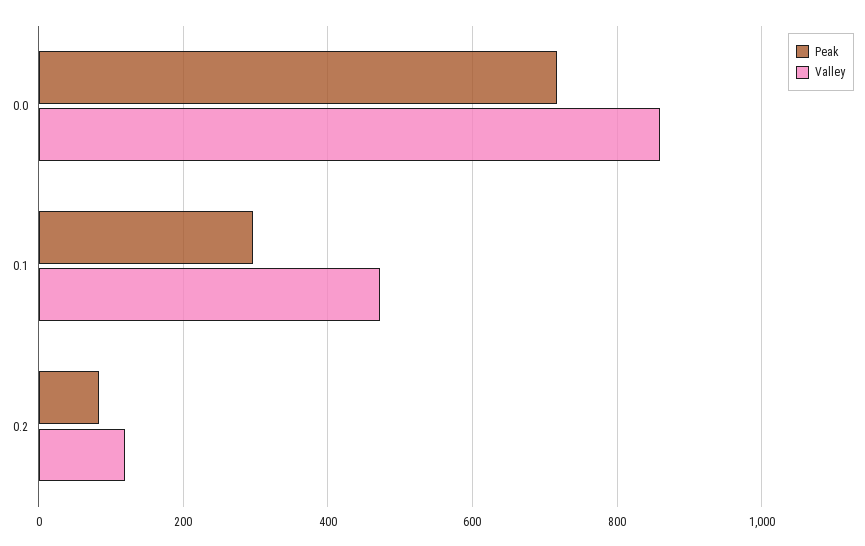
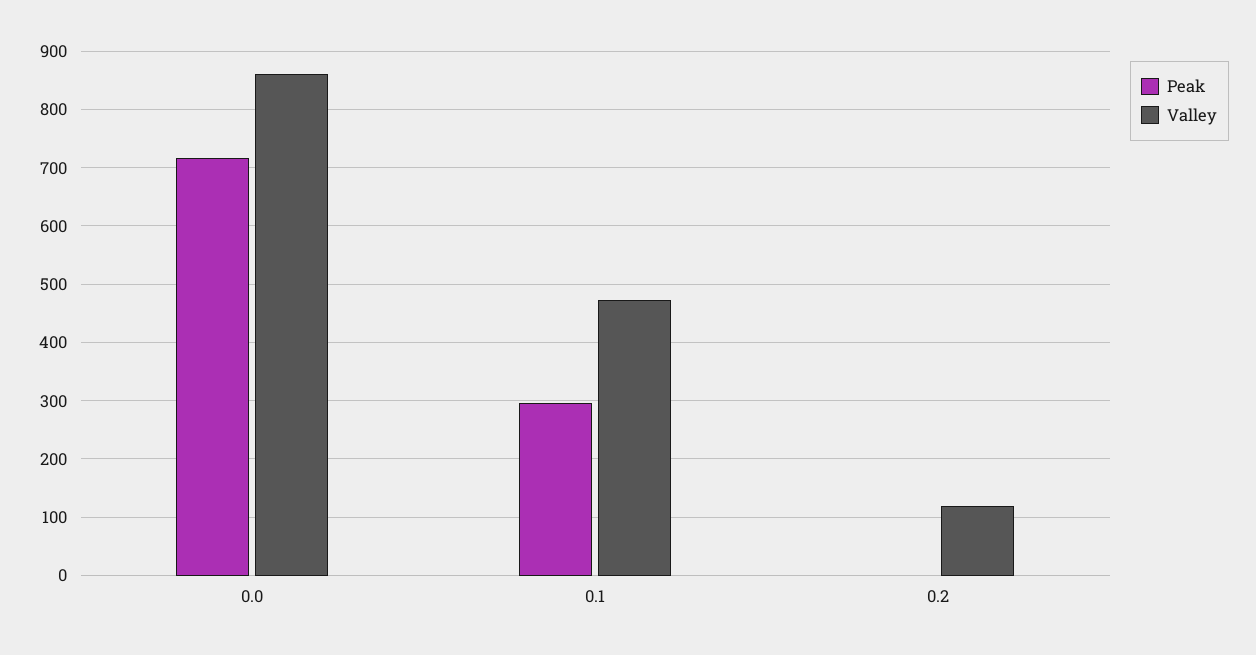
  {
    "Peak": {
      "0.0": 720,
      "0.1": 300,
-     "0.2": 80
+     "0.2": 0
    },
    "Valley": {
      "0.0": 860,
      "0.1": 480,
      "0.2": 120
    }
  }

